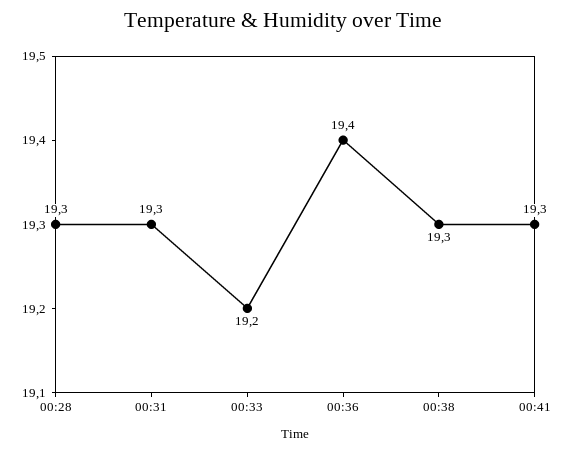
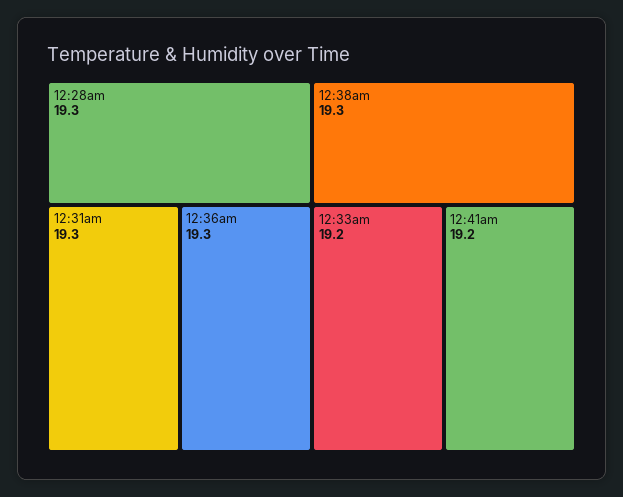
  {
    "00:28": 19.3,
    "00:31": 19.3,
    "00:33": 19.2,
-   "00:36": 19.4,
+   "00:36": 19.3,
    "00:38": 19.3,
-   "00:41": 19.3
+   "00:41": 19.2
  }

